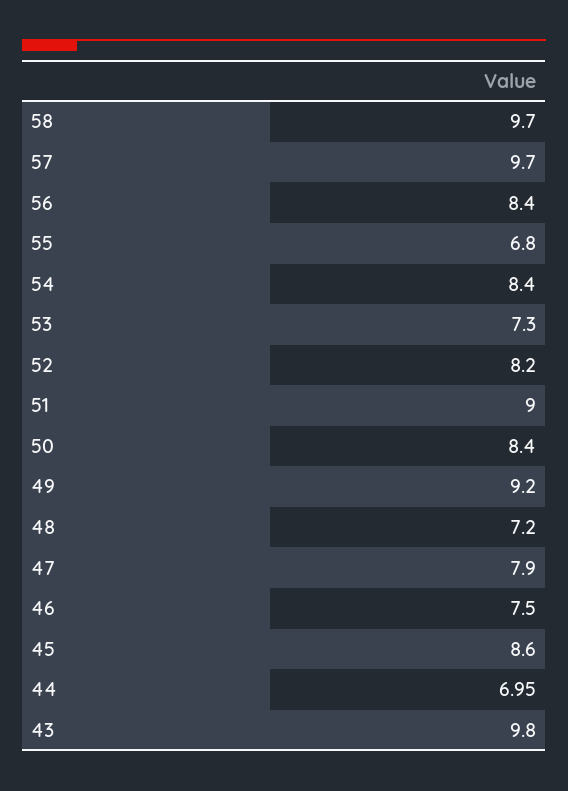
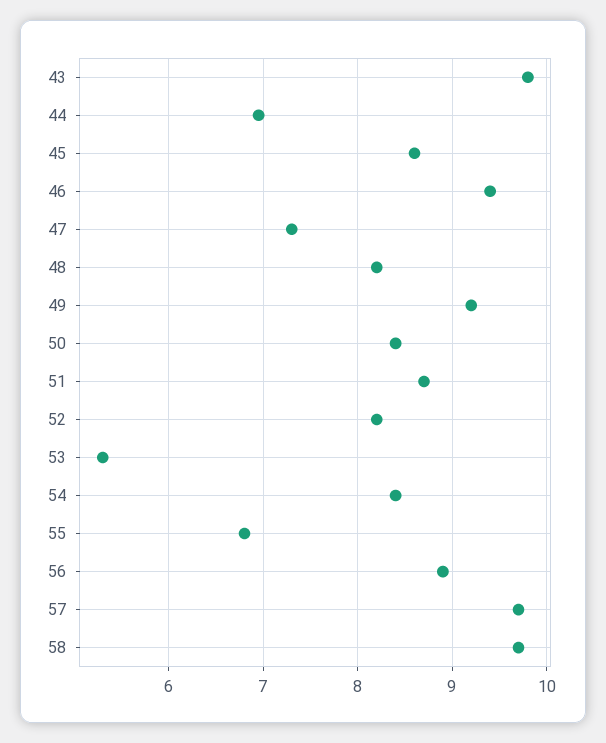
  {
    "58": 9.7,
    "57": 9.7,
-   "56": 8.4,
+   "56": 8.9,
    "55": 6.8,
    "54": 8.4,
-   "53": 7.3,
+   "53": 5.3,
    "52": 8.2,
-   "51": 9,
+   "51": 8.7,
    "50": 8.4,
    "49": 9.2,
-   "48": 7.2,
+   "48": 8.2,
-   "47": 7.9,
+   "47": 7.3,
-   "46": 7.5,
+   "46": 9.4,
    "45": 8.6,
    "44": 6.95,
    "43": 9.8
  }

